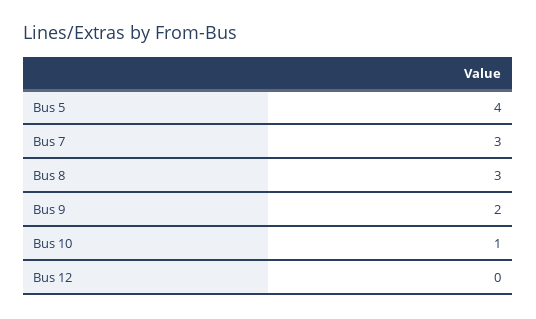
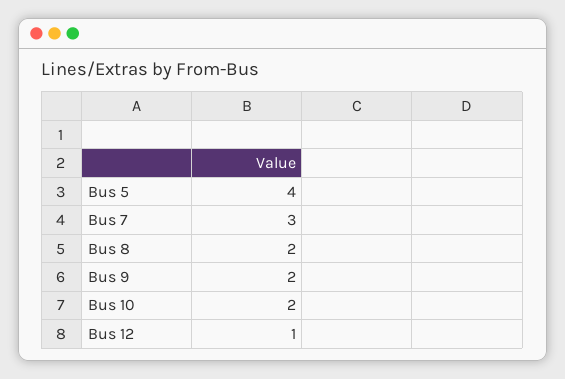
  {
    "Bus 5": 4,
    "Bus 7": 3,
-   "Bus 8": 3,
+   "Bus 8": 2,
    "Bus 9": 2,
-   "Bus 10": 1,
+   "Bus 10": 2,
-   "Bus 12": 0
+   "Bus 12": 1
  }

